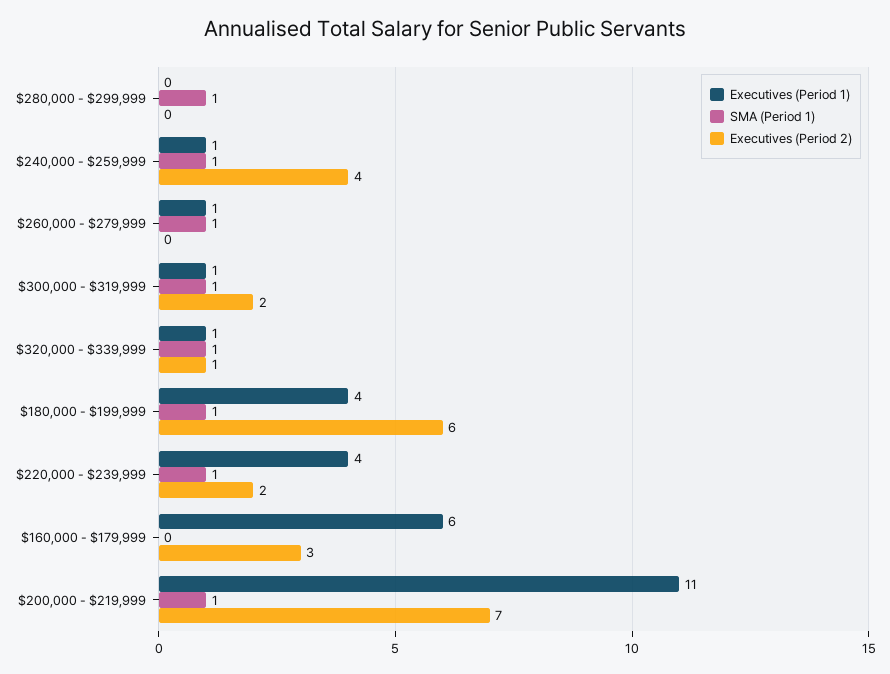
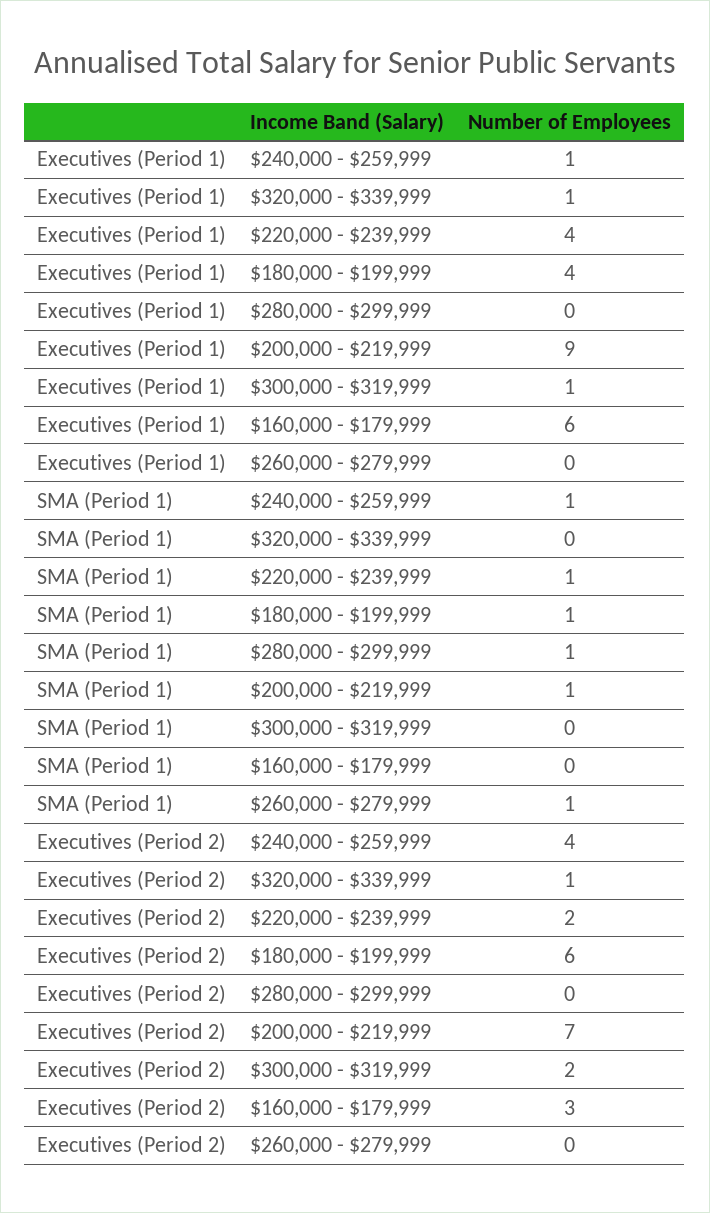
  {
    "Executives (Period 1)": {
      "$280,000 - $299,999": 0,
      "$240,000 - $259,999": 1,
-     "$260,000 - $279,999": 1,
+     "$260,000 - $279,999": 0,
      "$300,000 - $319,999": 1,
      "$320,000 - $339,999": 1,
      "$180,000 - $199,999": 4,
      "$220,000 - $239,999": 4,
      "$160,000 - $179,999": 6,
-     "$200,000 - $219,999": 11
+     "$200,000 - $219,999": 9
    },
    "SMA (Period 1)": {
      "$280,000 - $299,999": 1,
      "$240,000 - $259,999": 1,
      "$260,000 - $279,999": 1,
-     "$300,000 - $319,999": 1,
+     "$300,000 - $319,999": 0,
-     "$320,000 - $339,999": 1,
+     "$320,000 - $339,999": 0,
      "$180,000 - $199,999": 1,
      "$220,000 - $239,999": 1,
      "$160,000 - $179,999": 0,
      "$200,000 - $219,999": 1
    },
    "Executives (Period 2)": {
      "$280,000 - $299,999": 0,
      "$240,000 - $259,999": 4,
      "$260,000 - $279,999": 0,
      "$300,000 - $319,999": 2,
      "$320,000 - $339,999": 1,
      "$180,000 - $199,999": 6,
      "$220,000 - $239,999": 2,
      "$160,000 - $179,999": 3,
      "$200,000 - $219,999": 7
    }
  }

